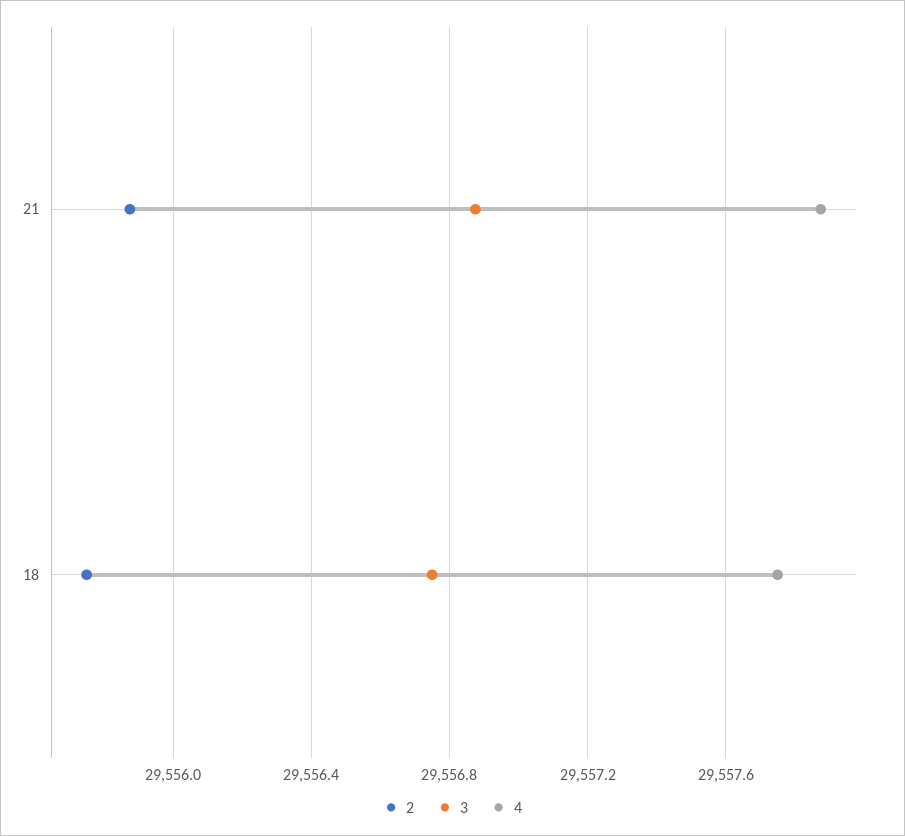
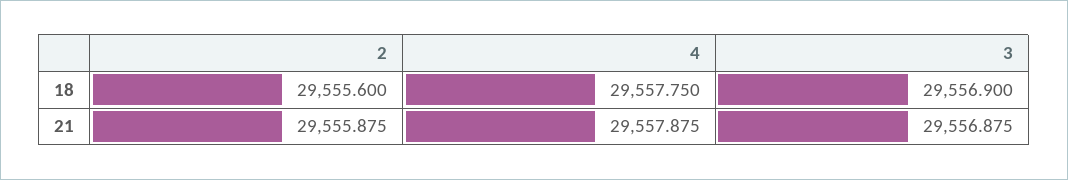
  {
    "2": {
      "21": 29555.875,
-     "18": 29555.75
+     "18": 29555.6
    },
    "3": {
      "21": 29556.875,
-     "18": 29556.75
+     "18": 29556.9
    },
    "4": {
      "21": 29557.875,
      "18": 29557.75
    }
  }

